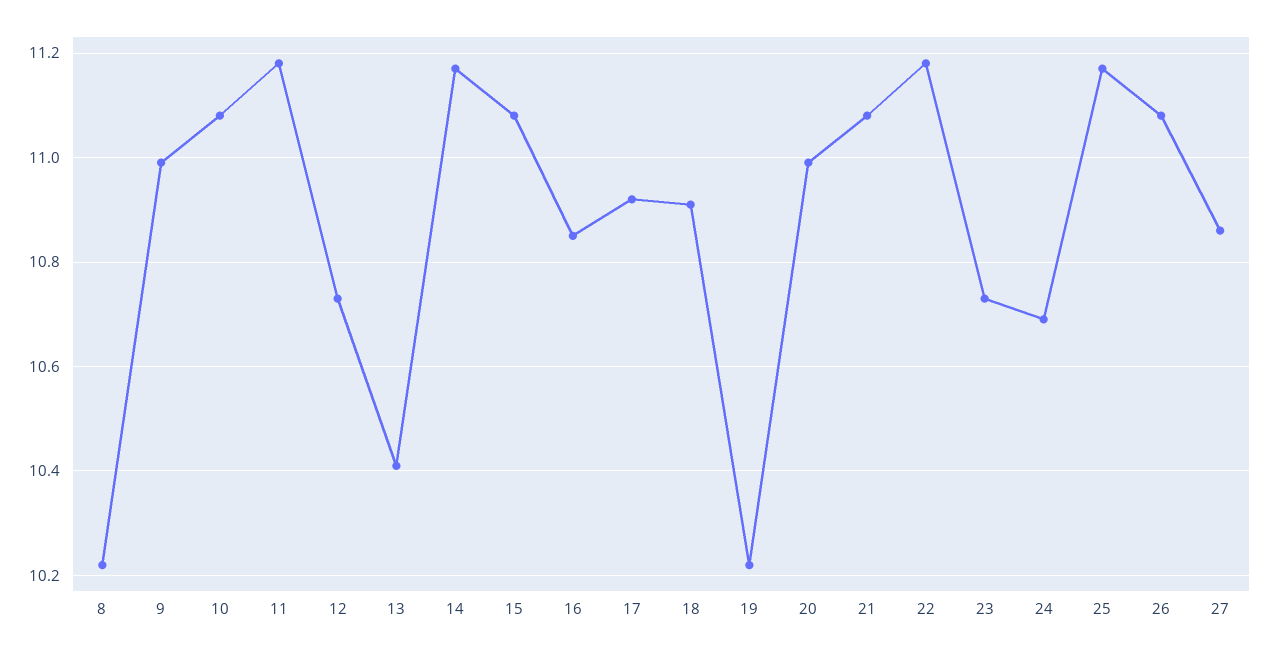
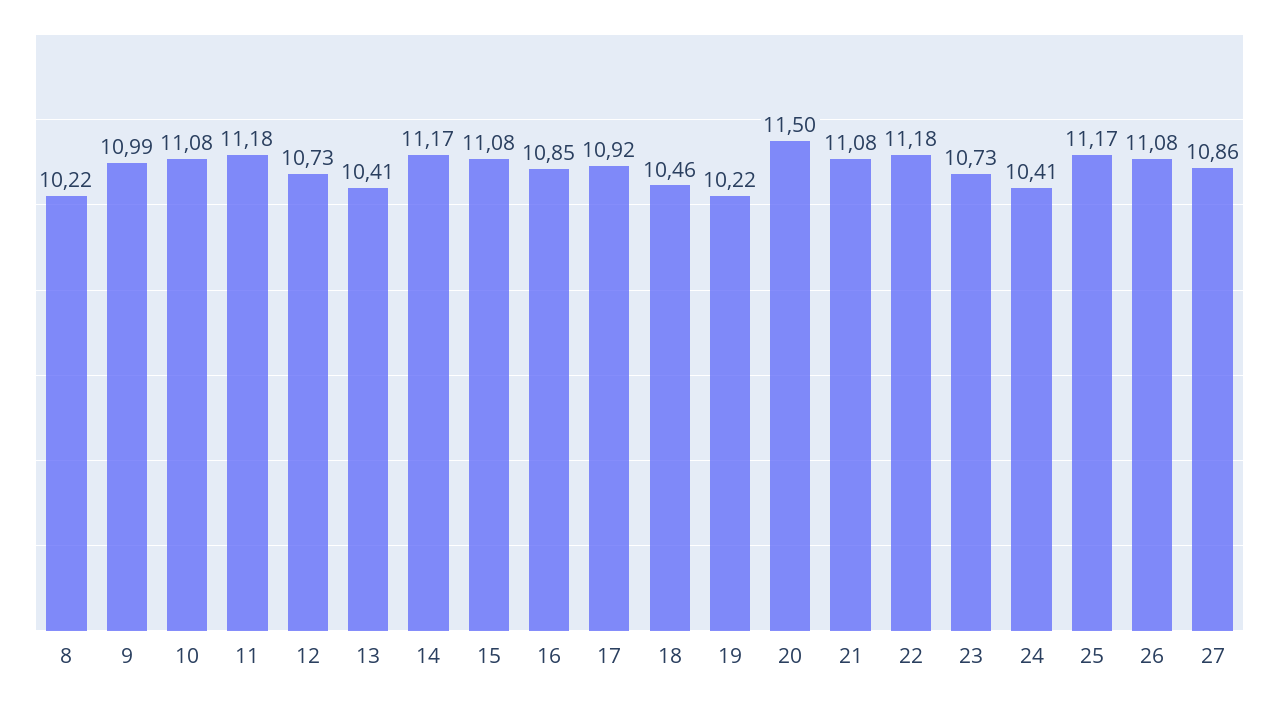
  {
    "8": 10.22,
    "9": 10.99,
    "10": 11.08,
    "11": 11.18,
    "12": 10.73,
    "13": 10.41,
    "14": 11.17,
    "15": 11.08,
    "16": 10.85,
    "17": 10.92,
-   "18": 10.9,
+   "18": 10.46,
    "19": 10.22,
-   "20": 11,
+   "20": 11.5,
    "21": 11.08,
    "22": 11.18,
    "23": 10.73,
-   "24": 10.7,
+   "24": 10.41,
    "25": 11.17,
    "26": 11.08,
    "27": 10.86
  }

